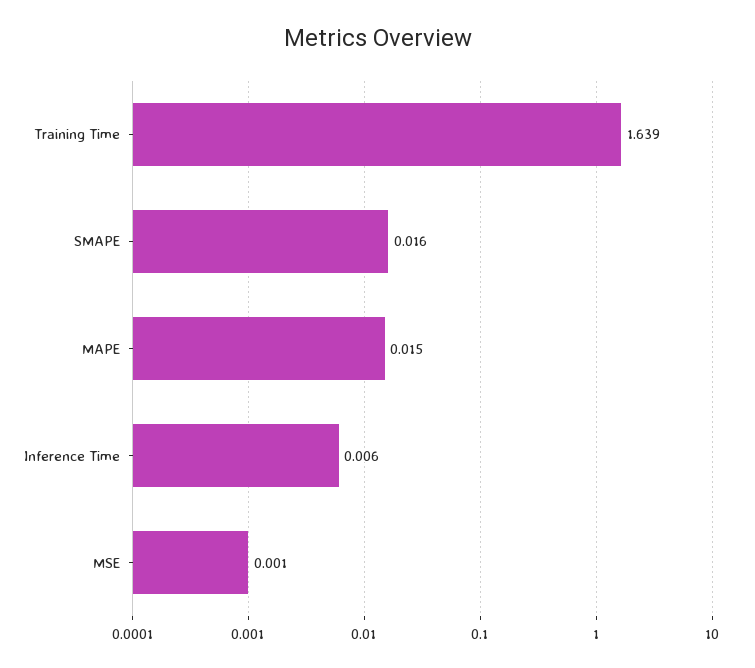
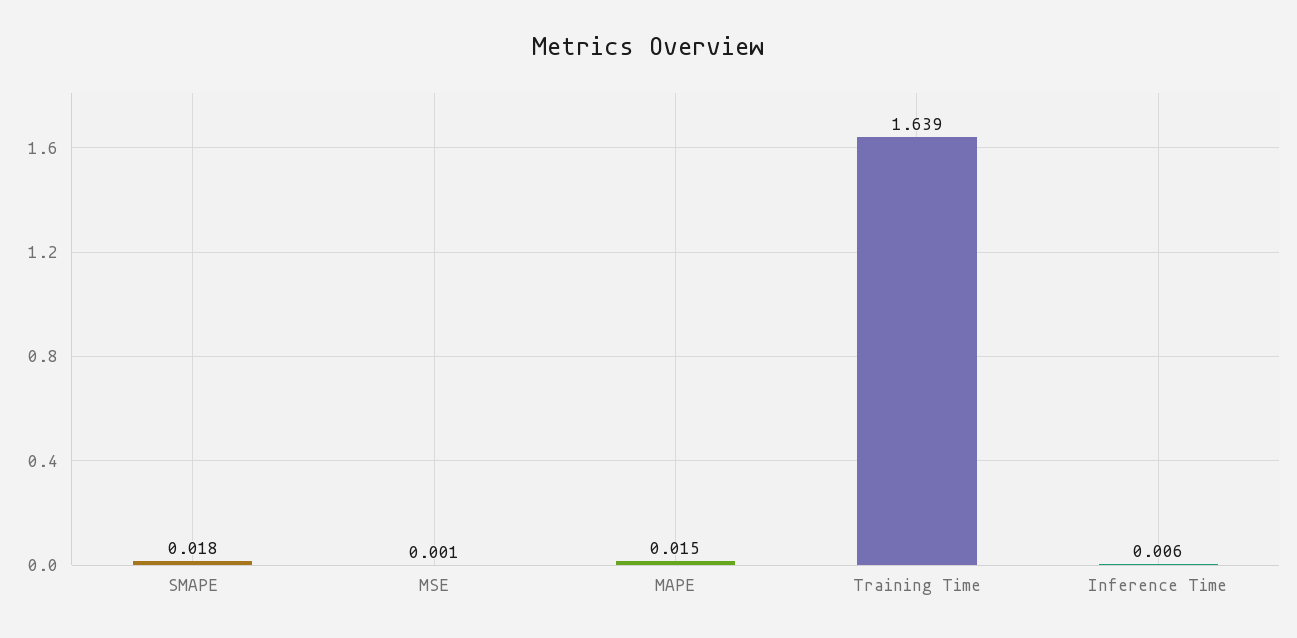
  {
    "Training Time": 1.639,
-   "SMAPE": 0.016,
+   "SMAPE": 0.018,
    "MAPE": 0.015,
    "Inference Time": 0.006,
    "MSE": 0.001
  }

